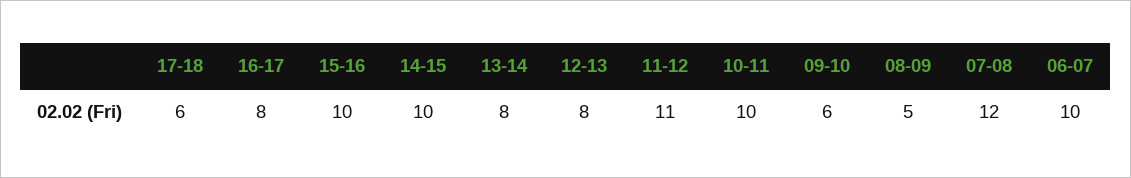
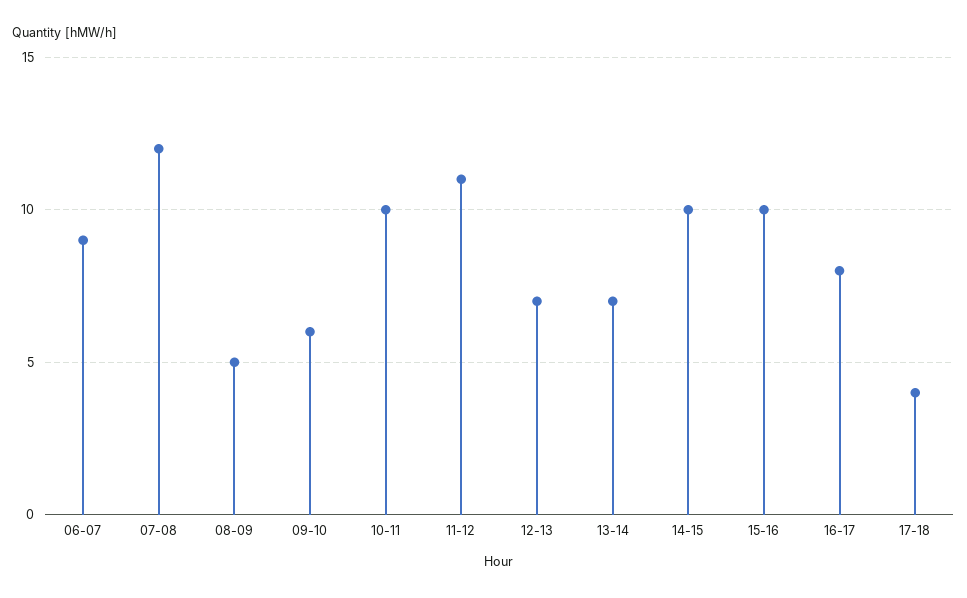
  {
-   "17-18": 6,
+   "17-18": 4,
    "16-17": 8,
    "15-16": 10,
    "14-15": 10,
-   "13-14": 8,
+   "13-14": 7,
-   "12-13": 8,
+   "12-13": 7,
    "11-12": 11,
    "10-11": 10,
    "09-10": 6,
    "08-09": 5,
    "07-08": 12,
-   "06-07": 10
+   "06-07": 9
  }

